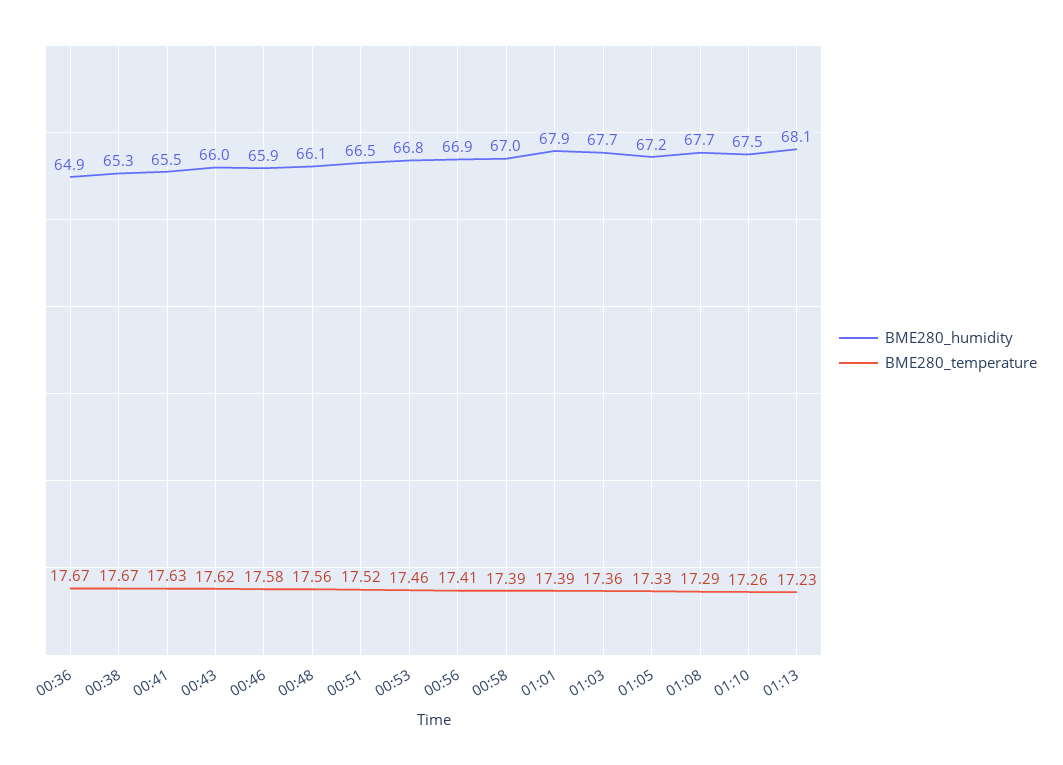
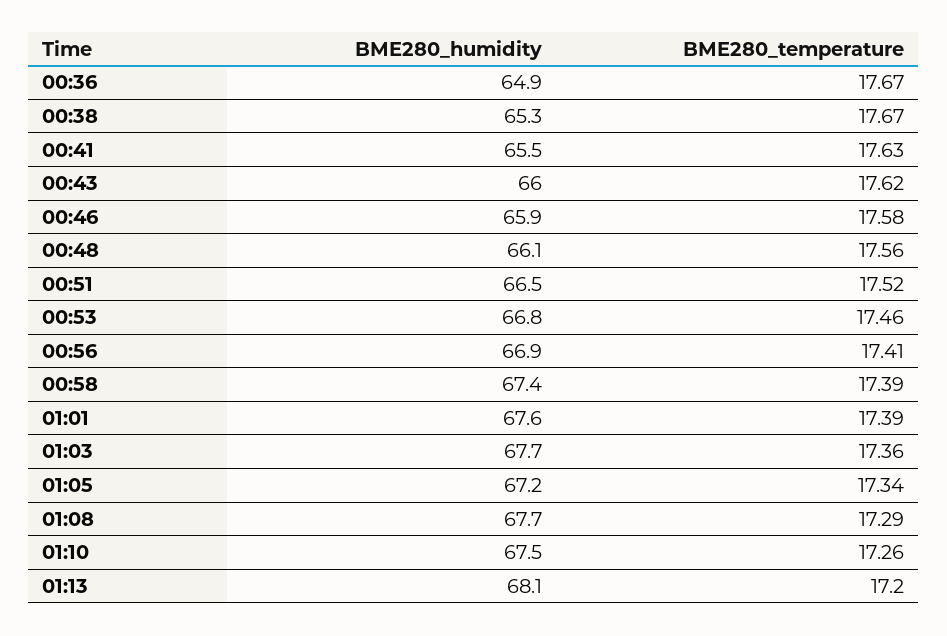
  {
    "BME280_humidity": {
      "00:36": 64.9,
      "00:38": 65.3,
      "00:41": 65.5,
      "00:43": 66,
      "00:46": 65.9,
      "00:48": 66.1,
      "00:51": 66.5,
      "00:53": 66.8,
      "00:56": 66.9,
-     "00:58": 67,
+     "00:58": 67.4,
-     "01:01": 67.9,
+     "01:01": 67.6,
      "01:03": 67.7,
      "01:05": 67.2,
      "01:08": 67.7,
      "01:10": 67.5,
      "01:13": 68.1
    },
    "BME280_temperature": {
      "00:36": 17.67,
      "00:38": 17.67,
      "00:41": 17.63,
      "00:43": 17.62,
      "00:46": 17.58,
      "00:48": 17.56,
      "00:51": 17.52,
      "00:53": 17.46,
      "00:56": 17.41,
      "00:58": 17.39,
      "01:01": 17.39,
      "01:03": 17.36,
-     "01:05": 17.33,
+     "01:05": 17.34,
      "01:08": 17.29,
      "01:10": 17.26,
-     "01:13": 17.23
+     "01:13": 17.2
    }
  }

